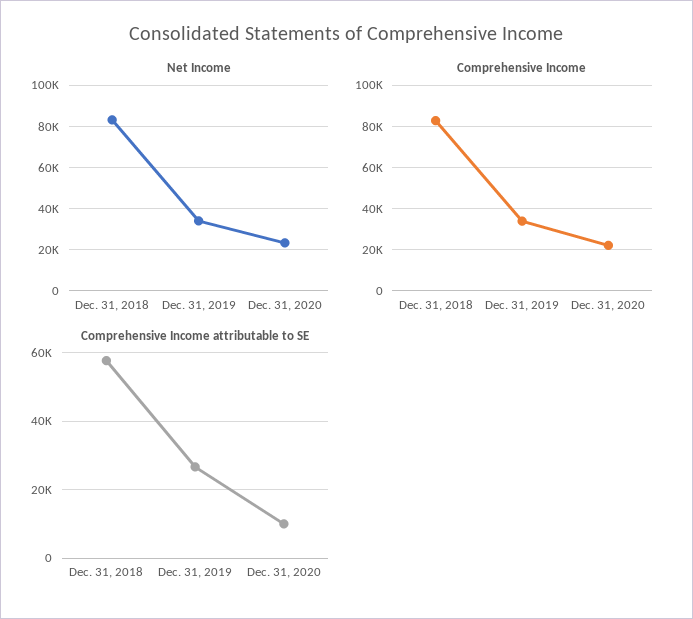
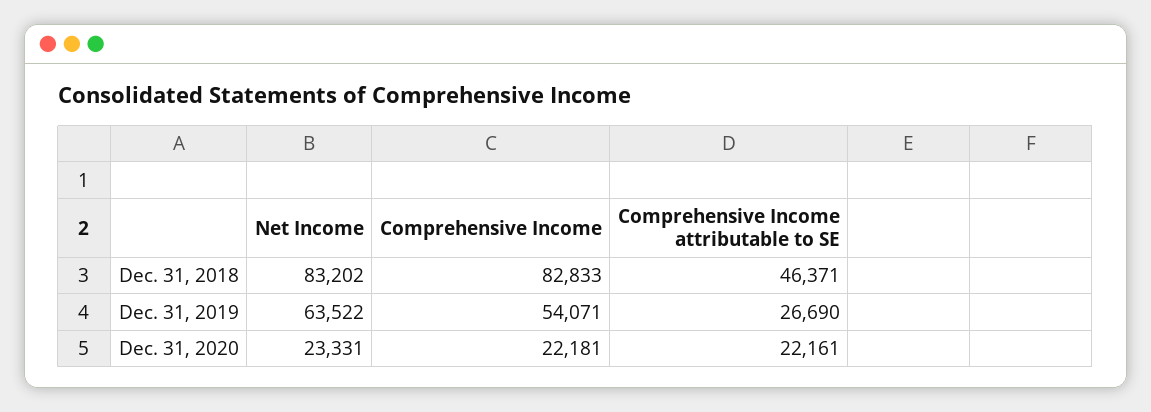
  {
    "Net Income": {
      "Dec. 31, 2018": 83202,
-     "Dec. 31, 2019": 35000,
+     "Dec. 31, 2019": 63522,
      "Dec. 31, 2020": 23331
    },
    "Comprehensive Income": {
      "Dec. 31, 2018": 82833,
-     "Dec. 31, 2019": 35000,
+     "Dec. 31, 2019": 54071,
      "Dec. 31, 2020": 22181
    },
    "Comprehensive Income attributable to SE": {
-     "Dec. 31, 2018": 58000,
+     "Dec. 31, 2018": 46371,
      "Dec. 31, 2019": 26690,
-     "Dec. 31, 2020": 10000
+     "Dec. 31, 2020": 22161
    }
  }

